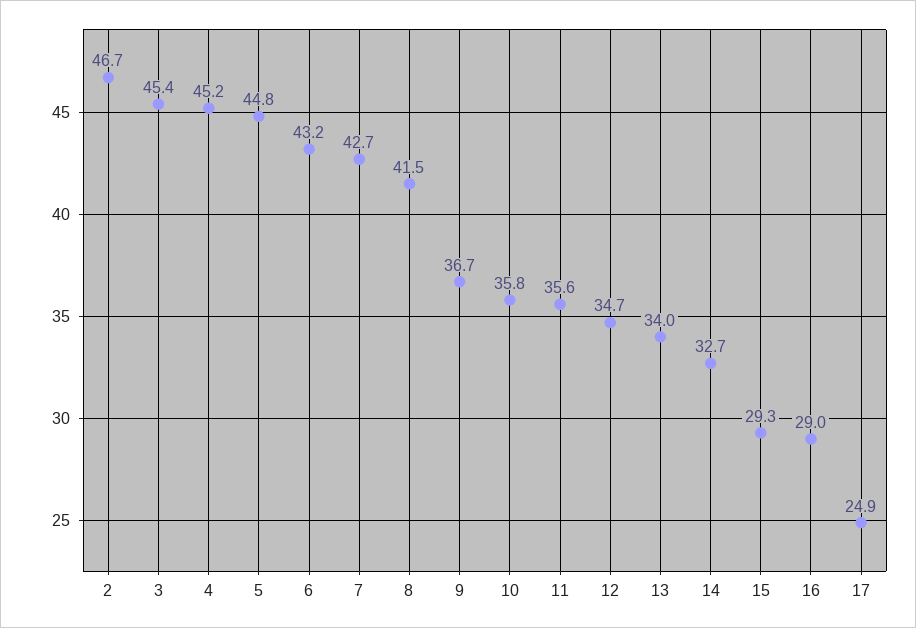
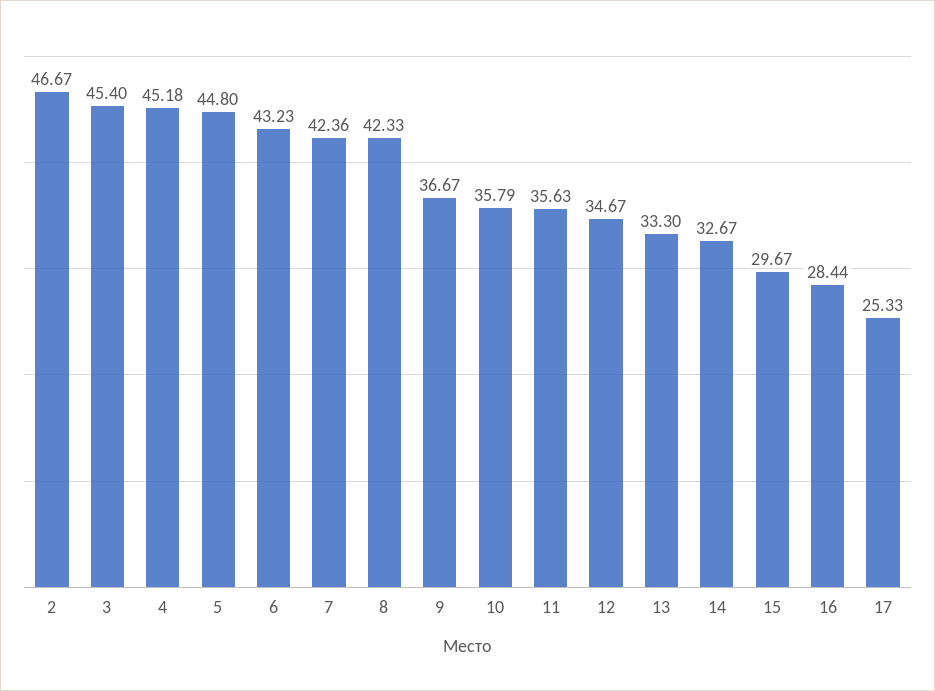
  {
    "2": 46.67,
    "3": 45.4,
    "4": 45.18,
    "5": 44.8,
    "6": 43.23,
-   "7": 42.7,
+   "7": 42.36,
-   "8": 41.5,
+   "8": 42.33,
    "9": 36.67,
    "10": 35.79,
    "11": 35.63,
    "12": 34.67,
-   "13": 34,
+   "13": 33.3,
    "14": 32.67,
-   "15": 29.3,
+   "15": 29.67,
-   "16": 29,
+   "16": 28.44,
-   "17": 24.9
+   "17": 25.33
  }

